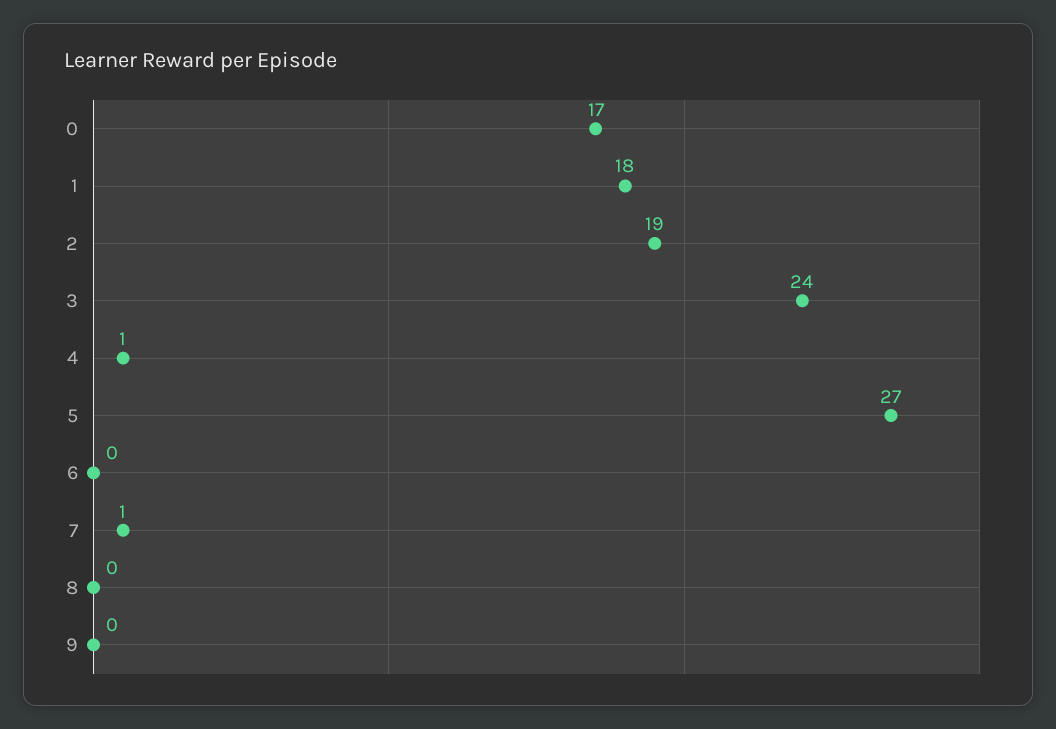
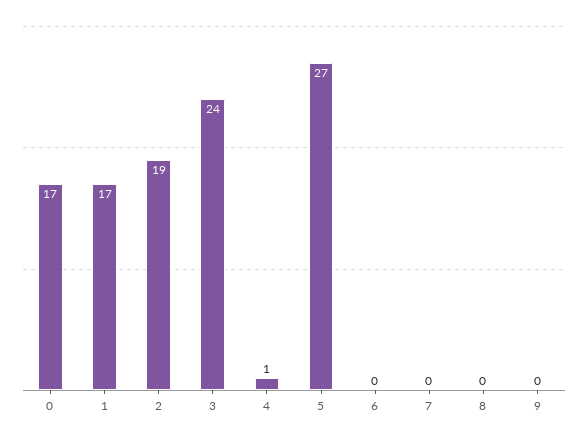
  {
    "0": 17,
-   "1": 18,
+   "1": 17,
    "2": 19,
    "3": 24,
    "4": 1,
    "5": 27,
    "6": 0,
-   "7": 1,
+   "7": 0,
    "8": 0,
    "9": 0
  }

